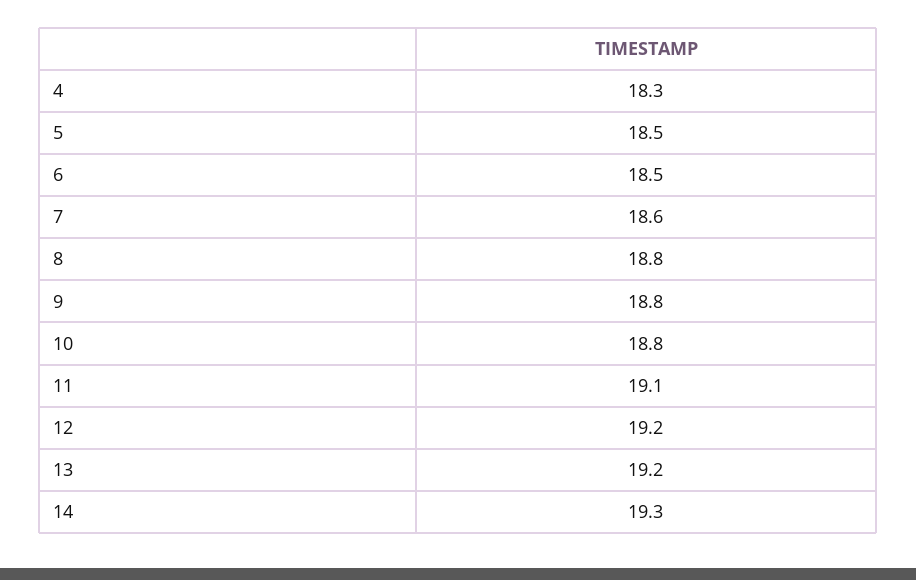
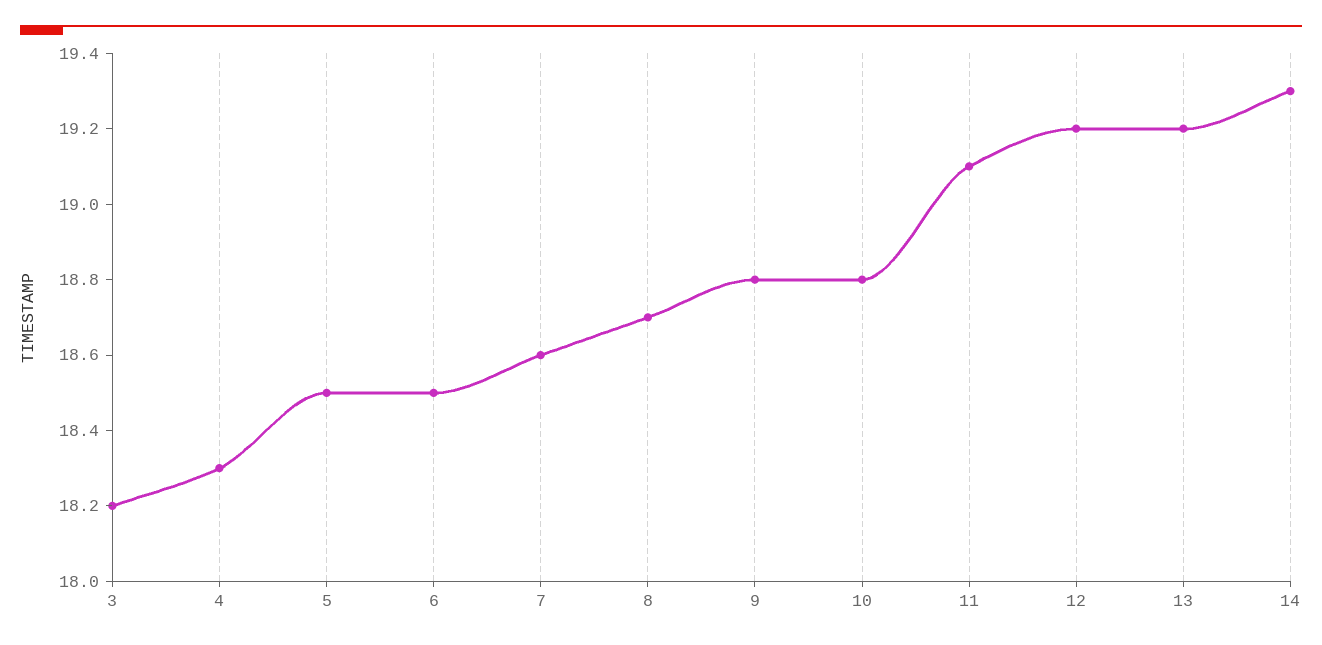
  {
    "4": 18.3,
    "5": 18.5,
    "6": 18.5,
    "7": 18.6,
-   "8": 18.8,
+   "8": 18.7,
    "9": 18.8,
    "10": 18.8,
    "11": 19.1,
    "12": 19.2,
    "13": 19.2,
-   "14": 19.3
+   "14": 19.3,
+   "3": 18.2
  }

